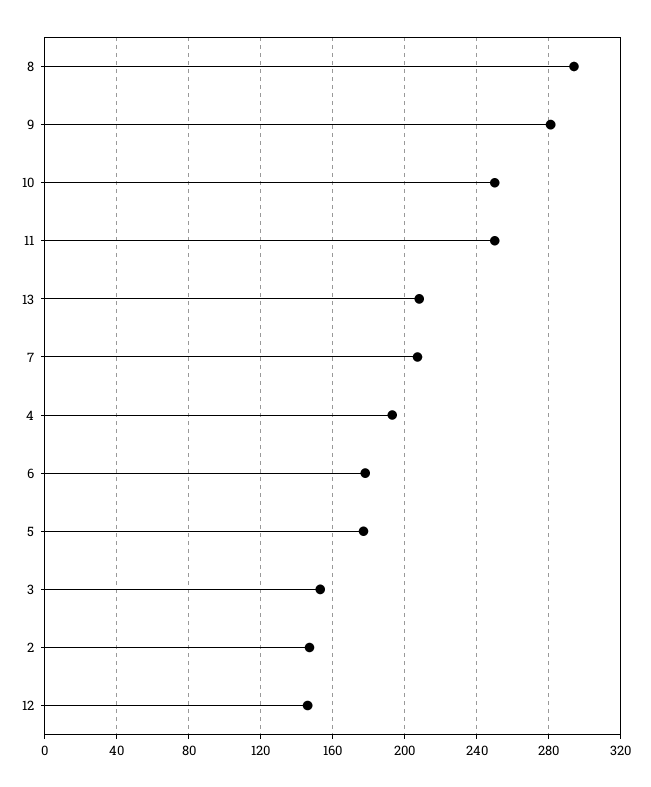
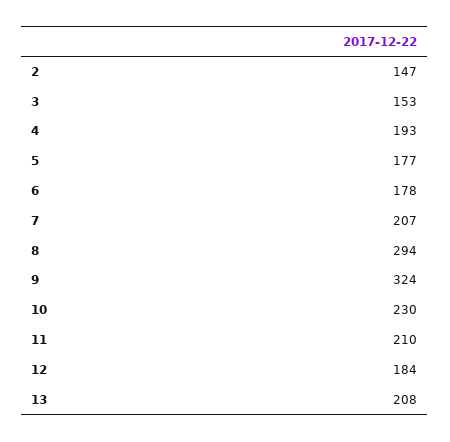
  {
    "8": 294,
-   "9": 280,
+   "9": 324,
-   "10": 250,
+   "10": 230,
-   "11": 250,
+   "11": 210,
    "13": 208,
    "7": 207,
    "4": 193,
    "6": 178,
    "5": 177,
    "3": 153,
    "2": 147,
-   "12": 145
+   "12": 184
  }

